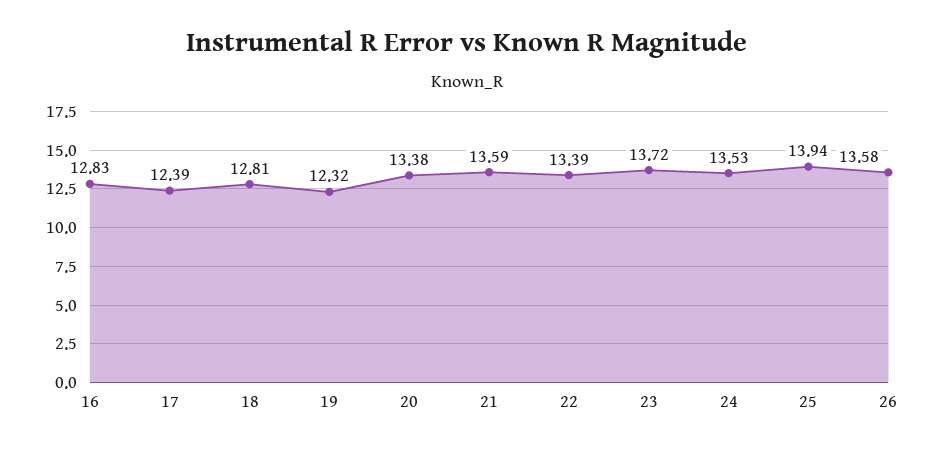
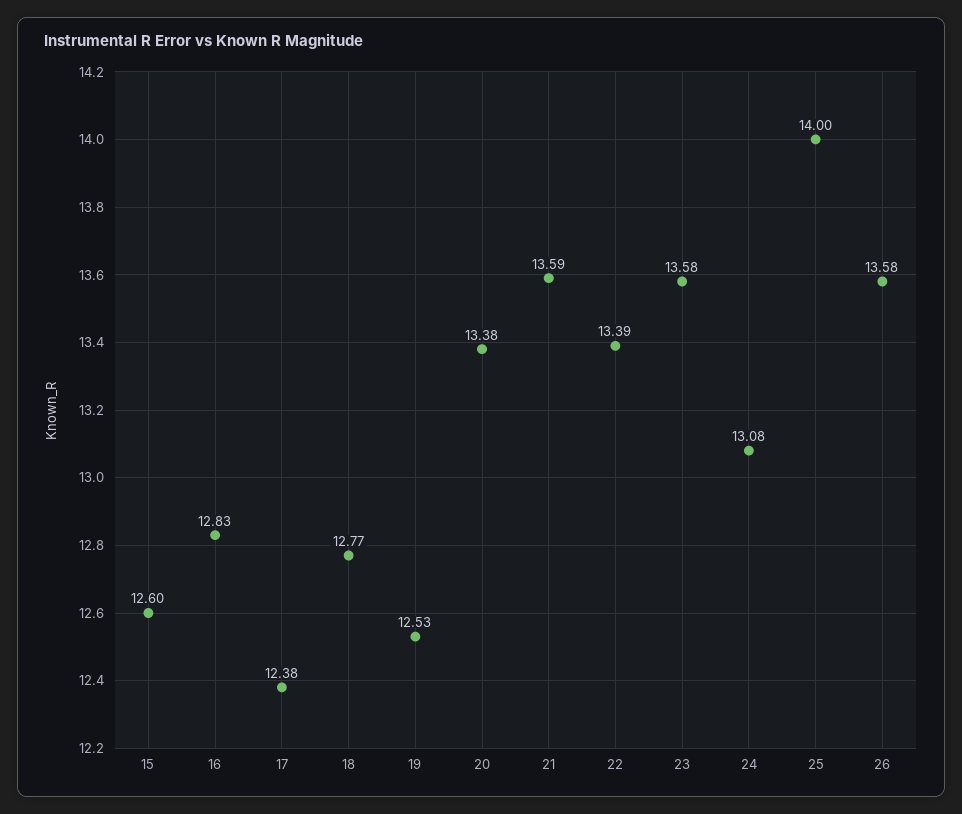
  {
    "16": 12.83,
-   "17": 12.39,
+   "17": 12.38,
-   "18": 12.81,
+   "18": 12.77,
-   "19": 12.32,
+   "19": 12.53,
    "20": 13.38,
    "21": 13.59,
    "22": 13.39,
-   "23": 13.72,
+   "23": 13.58,
-   "24": 13.53,
+   "24": 13.08,
-   "25": 13.94,
+   "25": 14,
-   "26": 13.58
+   "26": 13.58,
+   "15": 12.6
  }

